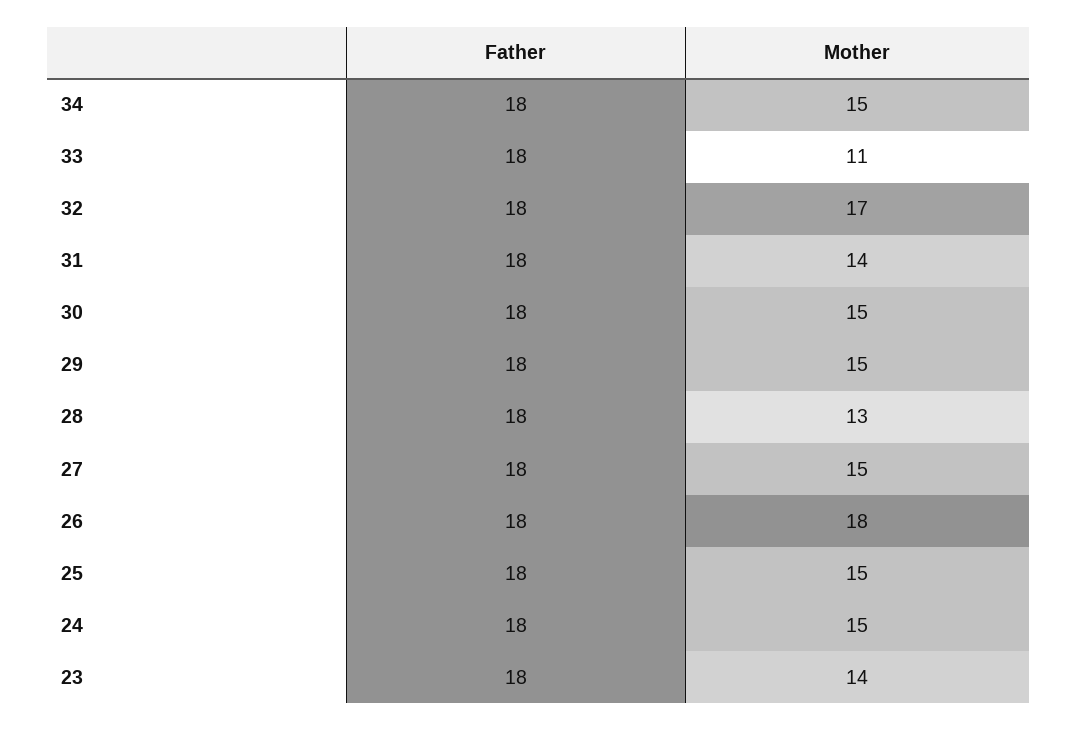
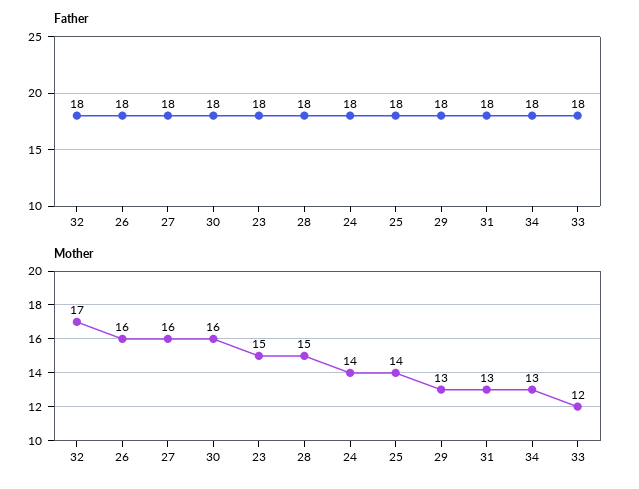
  {
    "Father": {
      "34": 18,
      "33": 18,
      "32": 18,
      "31": 18,
      "30": 18,
      "29": 18,
      "28": 18,
      "27": 18,
      "26": 18,
      "25": 18,
      "24": 18,
      "23": 18
    },
    "Mother": {
-     "34": 15,
+     "34": 13,
-     "33": 11,
+     "33": 12,
      "32": 17,
-     "31": 14,
+     "31": 13,
-     "30": 15,
+     "30": 16,
-     "29": 15,
+     "29": 13,
-     "28": 13,
+     "28": 15,
-     "27": 15,
+     "27": 16,
-     "26": 18,
+     "26": 16,
-     "25": 15,
+     "25": 14,
-     "24": 15,
+     "24": 14,
-     "23": 14
+     "23": 15
    }
  }

